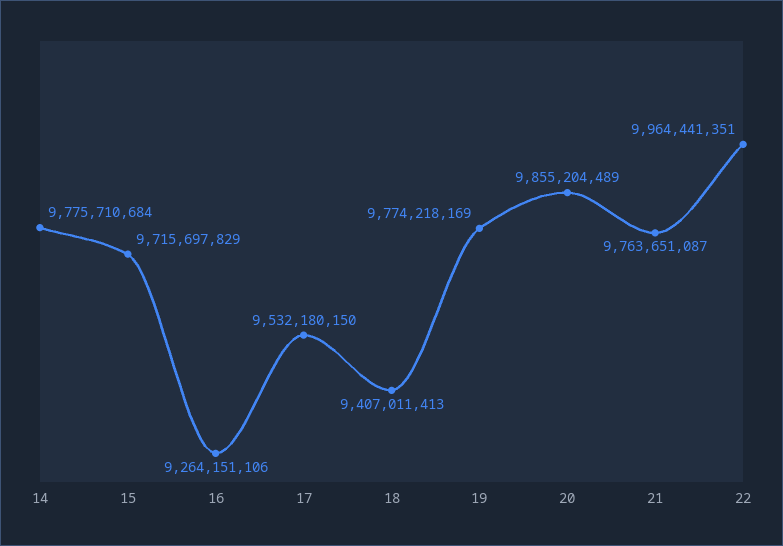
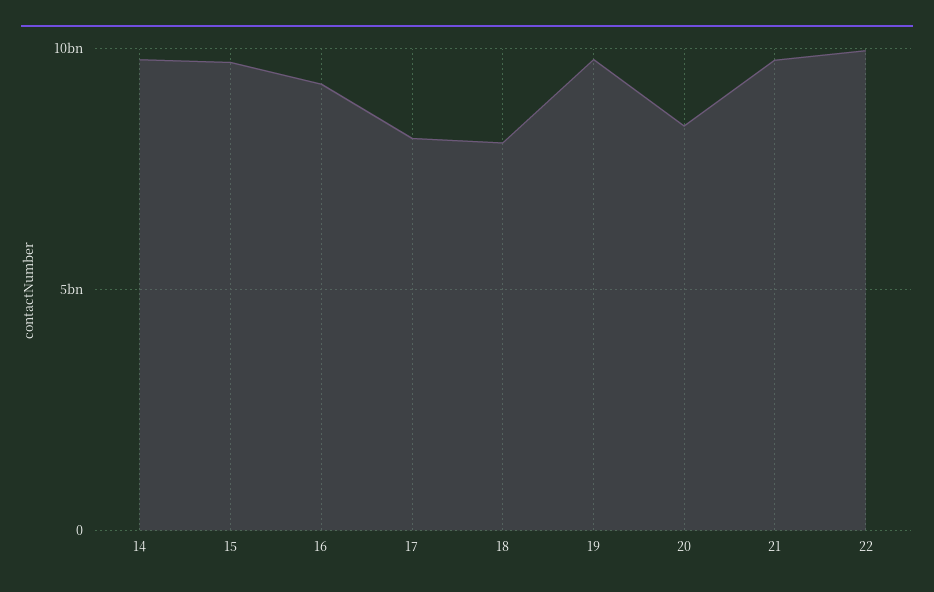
  {
    "14": 9775710684,
    "15": 9715697829,
    "16": 9264151106,
-   "17": 9532180150,
+   "17": 8000000000,
-   "18": 9407011413,
+   "18": 8000000000,
    "19": 9774218169,
-   "20": 9855204489,
+   "20": 8500000000,
    "21": 9763651087,
    "22": 9964441351
  }

